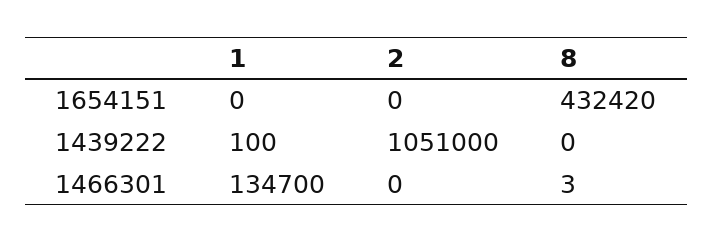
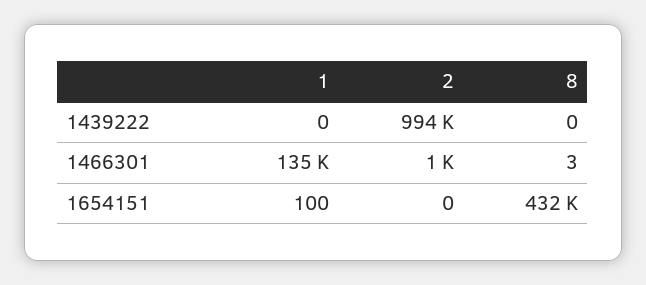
  {
    "1": {
-     "1654151": 0,
+     "1654151": 100,
-     "1439222": 100,
+     "1439222": 0,
      "1466301": 134700
    },
    "2": {
      "1654151": 0,
-     "1439222": 1051000,
+     "1439222": 994000,
-     "1466301": 0
+     "1466301": 1000
    },
    "8": {
      "1654151": 432420,
      "1439222": 0,
      "1466301": 3
    }
  }

